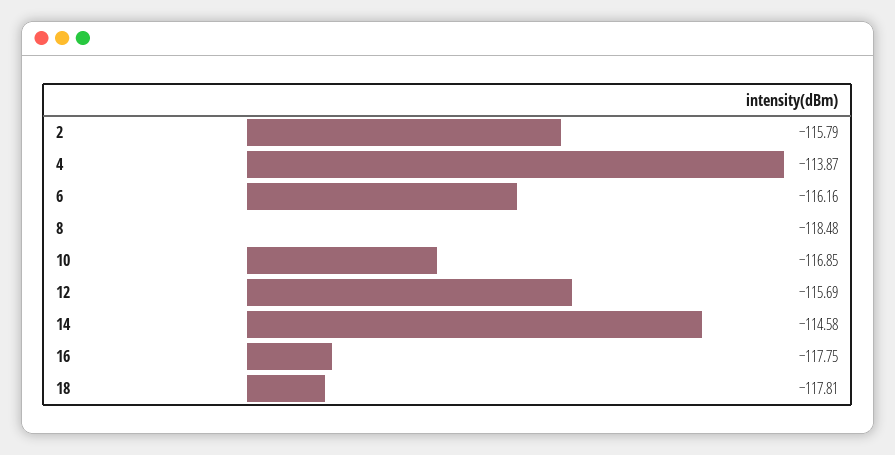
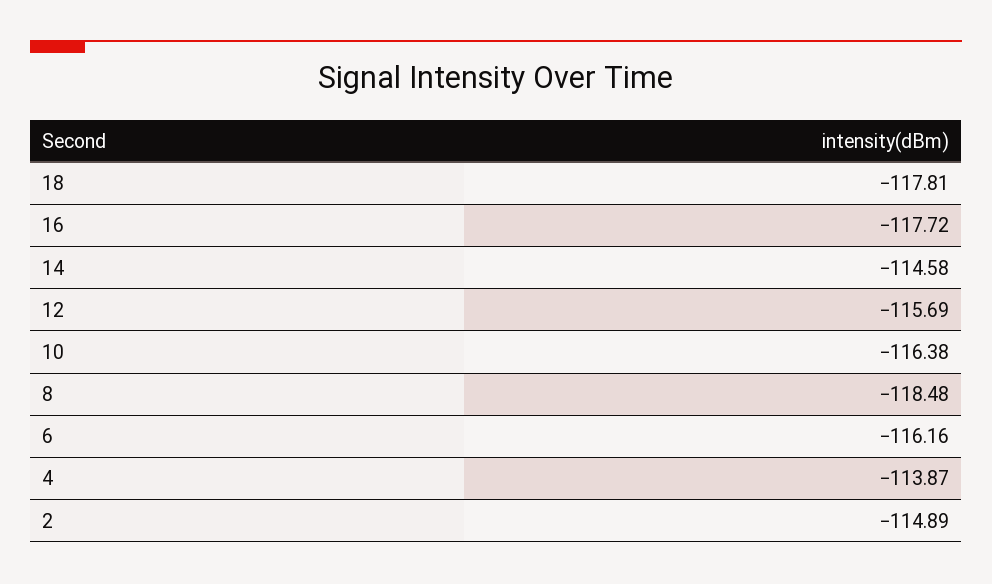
  {
-   "2": -115.79,
+   "2": -114.89,
    "4": -113.87,
    "6": -116.16,
    "8": -118.48,
-   "10": -116.85,
+   "10": -116.38,
    "12": -115.69,
    "14": -114.58,
-   "16": -117.75,
+   "16": -117.72,
    "18": -117.81
  }

